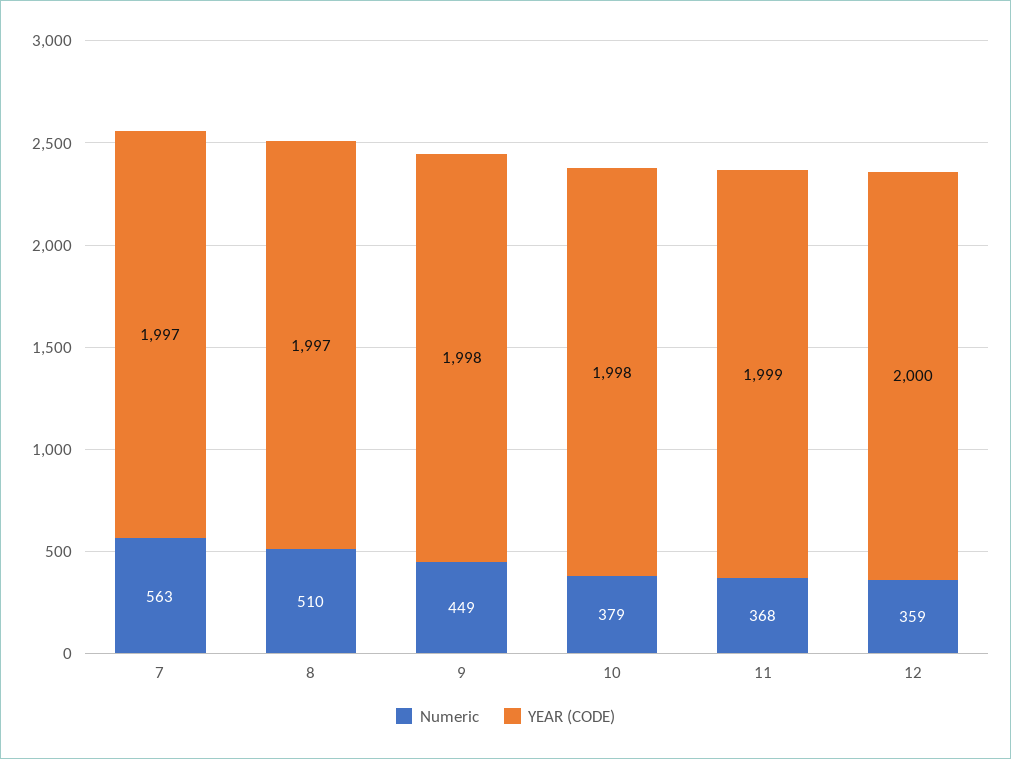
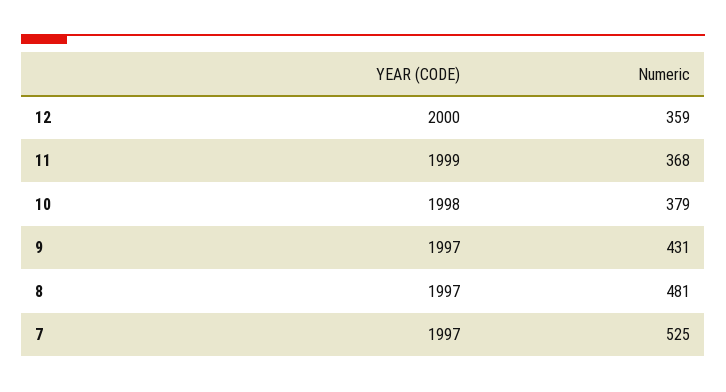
  {
    "Numeric": {
-     "7": 563,
+     "7": 525,
-     "8": 510,
+     "8": 481,
-     "9": 449,
+     "9": 431,
      "10": 379,
      "11": 368,
      "12": 359
    },
    "YEAR (CODE)": {
      "7": 1997,
      "8": 1997,
-     "9": 1998,
+     "9": 1997,
      "10": 1998,
      "11": 1999,
      "12": 2000
    }
  }

